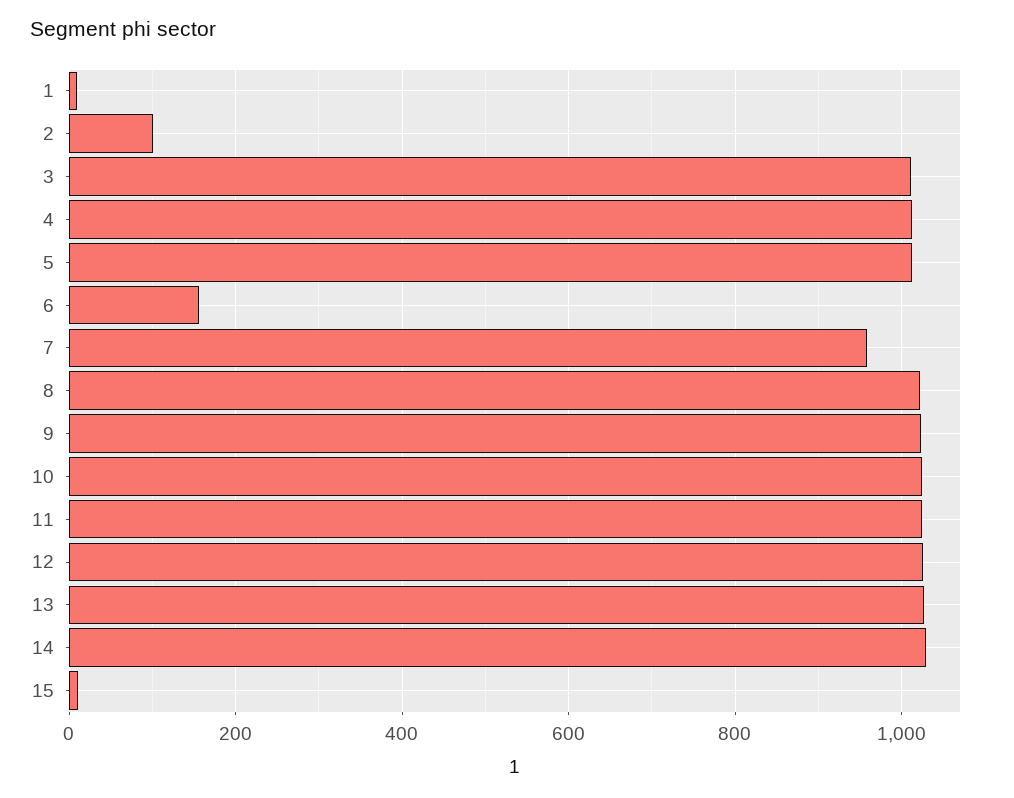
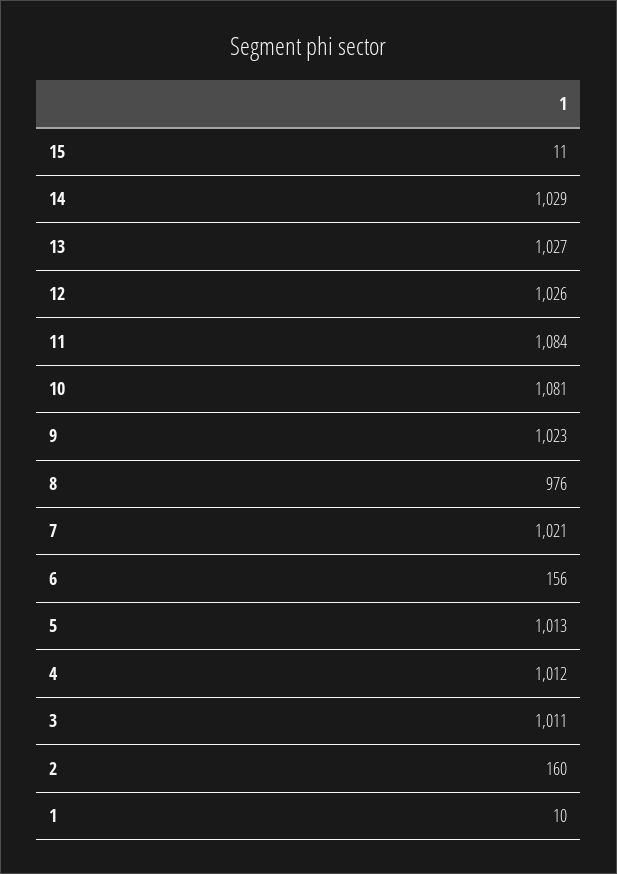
  {
    "1": 10,
-   "2": 100,
+   "2": 160,
    "3": 1011,
    "4": 1012,
    "5": 1013,
    "6": 156,
-   "7": 960,
+   "7": 1021,
-   "8": 1020,
+   "8": 976,
    "9": 1023,
-   "10": 1020,
+   "10": 1081,
-   "11": 1020,
+   "11": 1084,
    "12": 1026,
    "13": 1027,
    "14": 1029,
    "15": 11
  }

